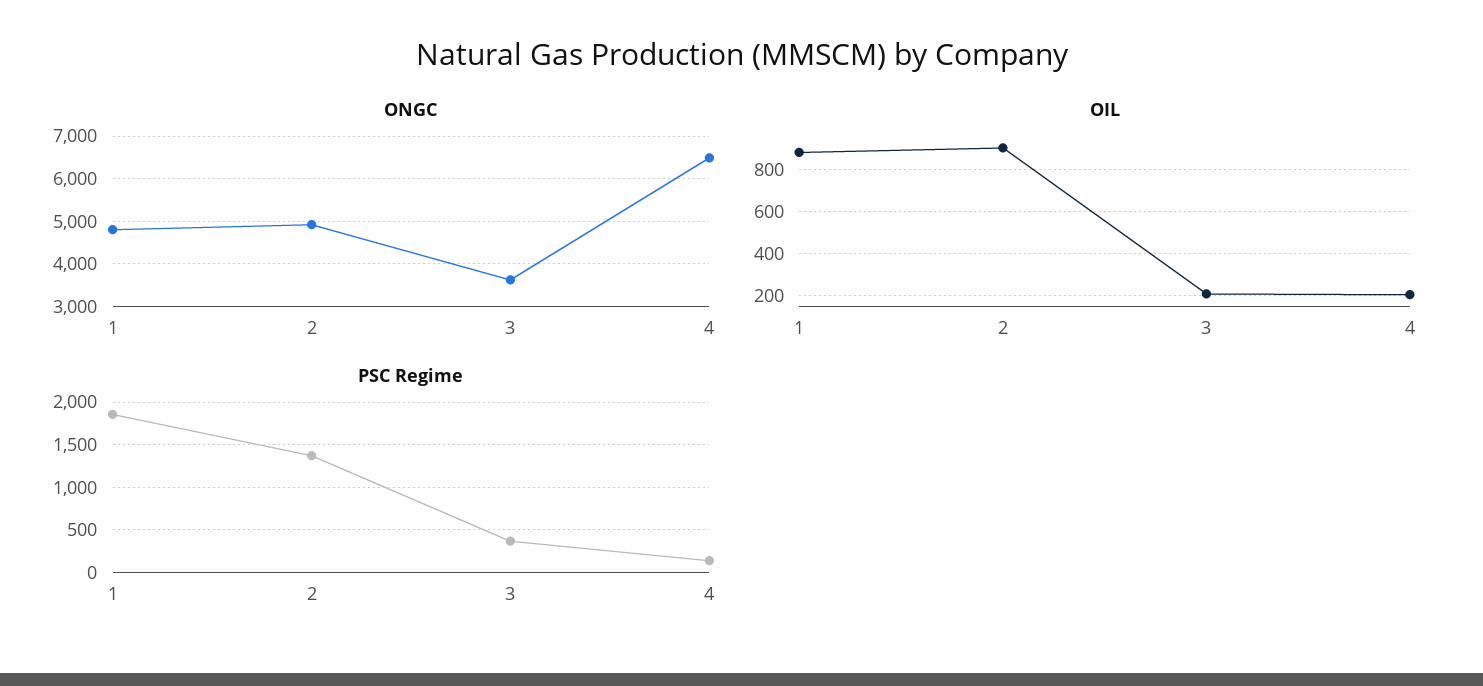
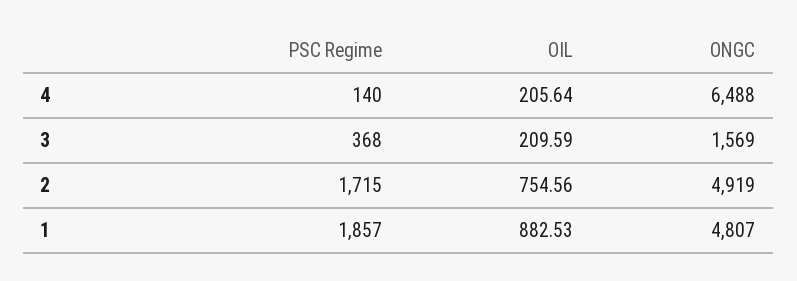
  {
    "ONGC": {
      "1": 4807,
      "2": 4919,
-     "3": 3600,
+     "3": 1569,
      "4": 6488
    },
    "OIL": {
      "1": 882.53,
-     "2": 900,
+     "2": 754.56,
      "3": 209.59,
      "4": 205.64
    },
    "PSC Regime": {
      "1": 1857,
-     "2": 1400,
+     "2": 1715,
      "3": 368,
      "4": 140
    }
  }

